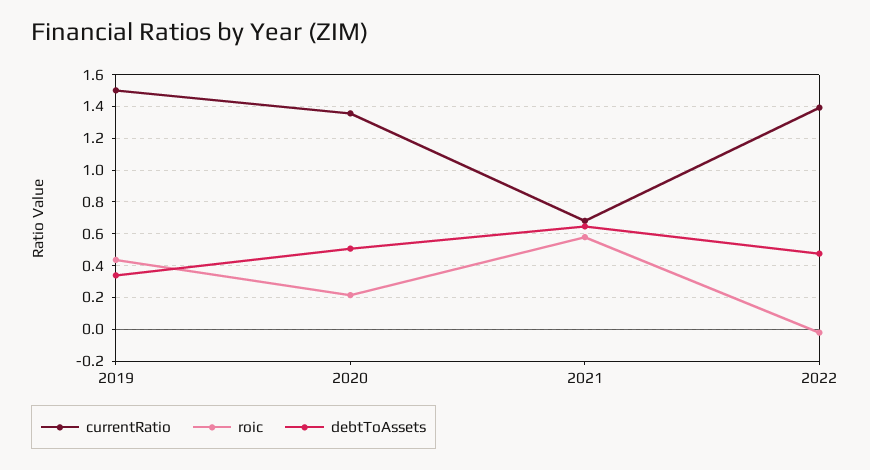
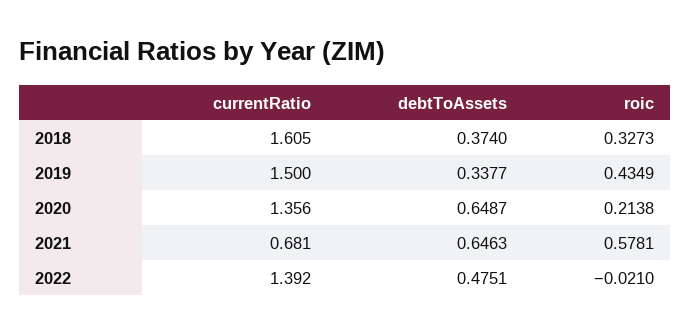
  {
    "currentRatio": {
      "2019": 1.5,
      "2020": 1.356,
      "2021": 0.681,
-     "2022": 1.392
+     "2022": 1.392,
+     "2018": 1.605
    },
    "roic": {
      "2019": 0.4349,
      "2020": 0.2138,
      "2021": 0.5781,
-     "2022": -0.021
+     "2022": -0.021,
+     "2018": 0.3273
    },
    "debtToAssets": {
      "2019": 0.3377,
-     "2020": 0.5,
+     "2020": 0.6487,
      "2021": 0.6463,
-     "2022": 0.4751
+     "2022": 0.4751,
+     "2018": 0.374
    }
  }

